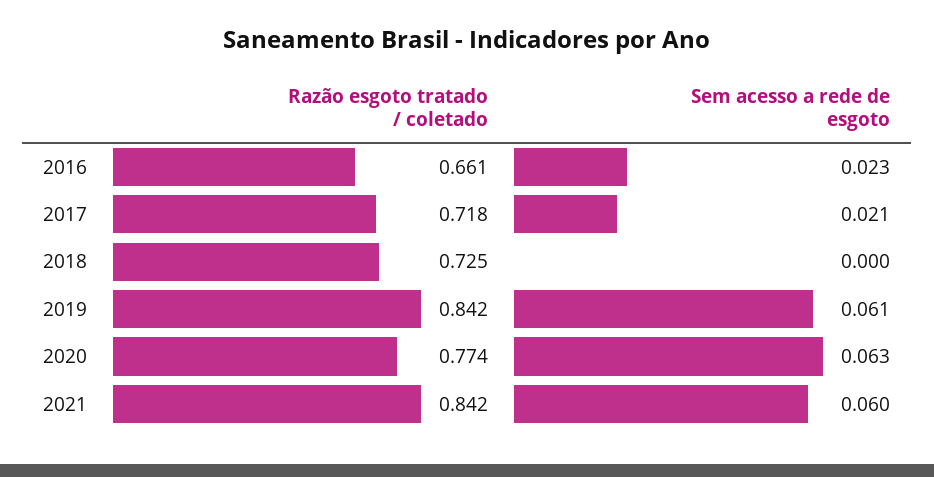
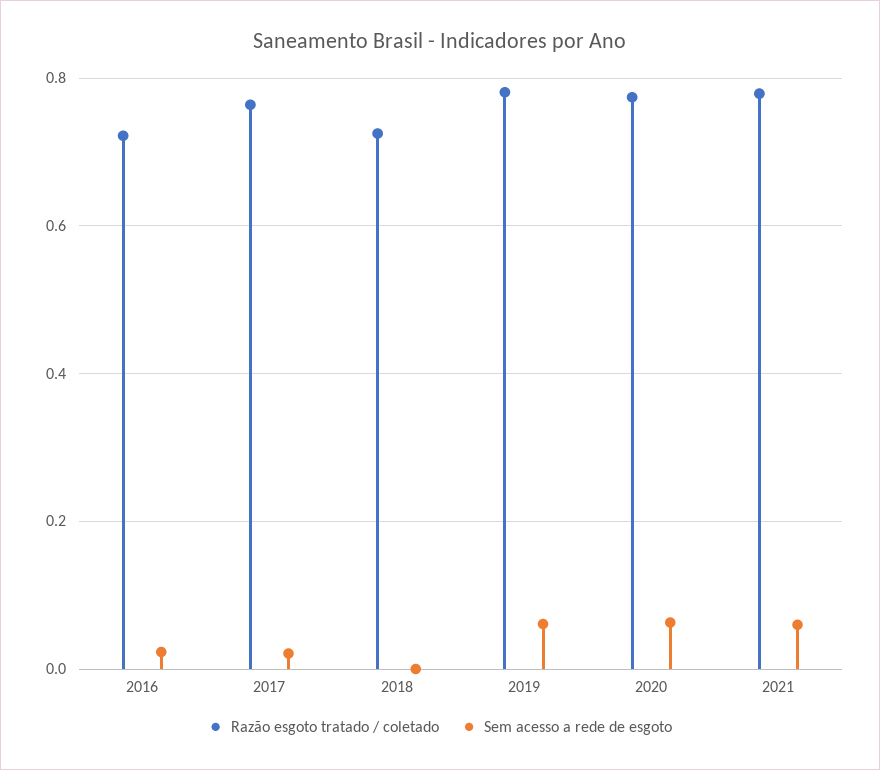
  {
    "Razão esgoto tratado / coletado": {
-     "2016": 0.661,
+     "2016": 0.72,
-     "2017": 0.718,
+     "2017": 0.76,
      "2018": 0.725,
-     "2019": 0.842,
+     "2019": 0.78,
      "2020": 0.774,
-     "2021": 0.842
+     "2021": 0.78
    },
    "Sem acesso a rede de esgoto": {
      "2016": 0.023,
      "2017": 0.021,
      "2018": 0,
      "2019": 0.061,
      "2020": 0.063,
      "2021": 0.06
    }
  }

